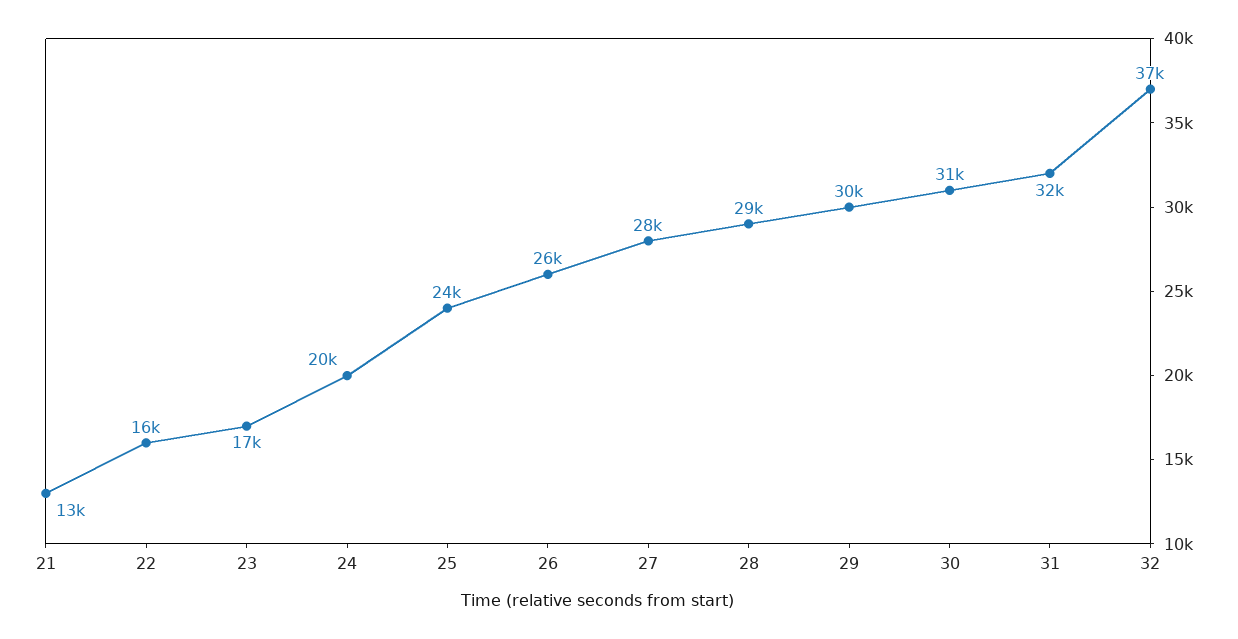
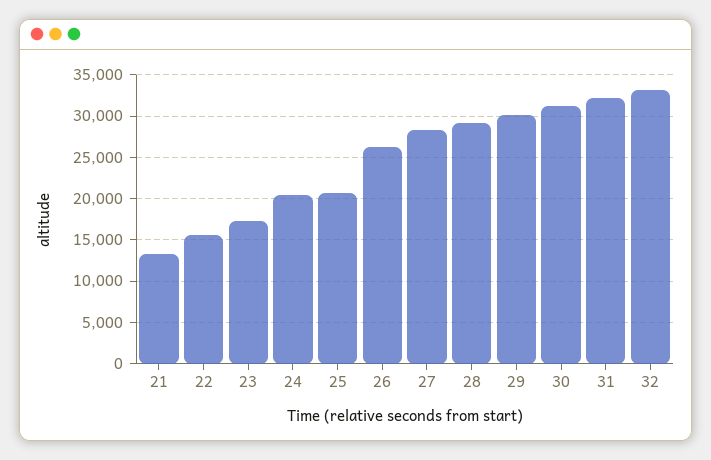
  {
    "21": 13000,
    "22": 16000,
    "23": 17000,
    "24": 20000,
-   "25": 24000,
+   "25": 21000,
    "26": 26000,
    "27": 28000,
    "28": 29000,
    "29": 30000,
    "30": 31000,
    "31": 32000,
-   "32": 37000
+   "32": 33000
  }

